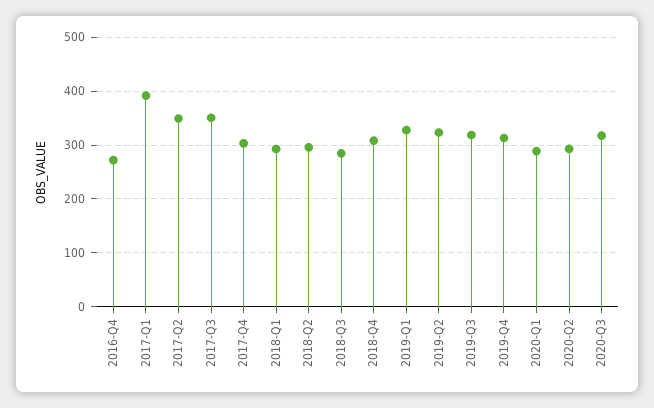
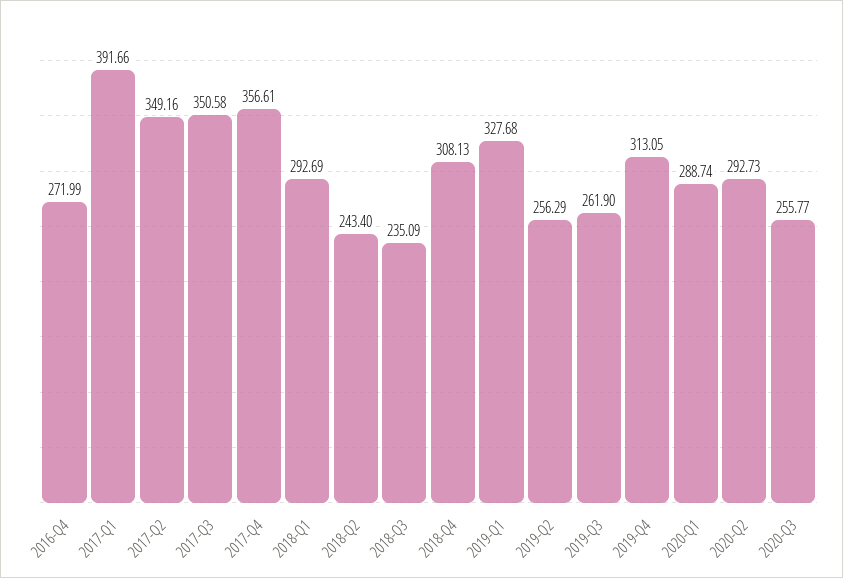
  {
    "2016-Q4": 271.99,
    "2017-Q1": 391.66,
    "2017-Q2": 349.16,
    "2017-Q3": 350.58,
-   "2017-Q4": 300,
+   "2017-Q4": 356.61,
    "2018-Q1": 292.69,
-   "2018-Q2": 300,
+   "2018-Q2": 243.4,
-   "2018-Q3": 280,
+   "2018-Q3": 235.09,
    "2018-Q4": 308.13,
    "2019-Q1": 327.68,
-   "2019-Q2": 320,
+   "2019-Q2": 256.29,
-   "2019-Q3": 320,
+   "2019-Q3": 261.9,
    "2019-Q4": 313.05,
    "2020-Q1": 288.74,
    "2020-Q2": 292.73,
-   "2020-Q3": 320
+   "2020-Q3": 255.77
  }

